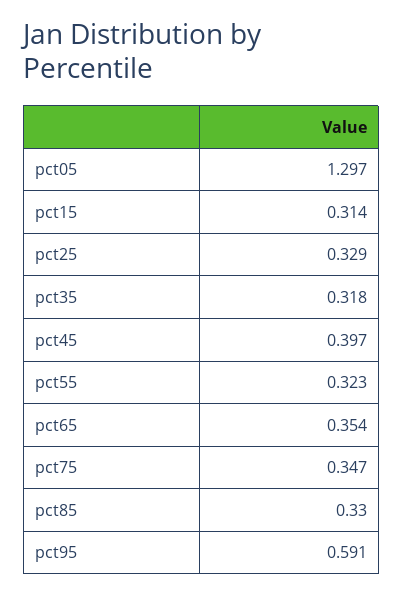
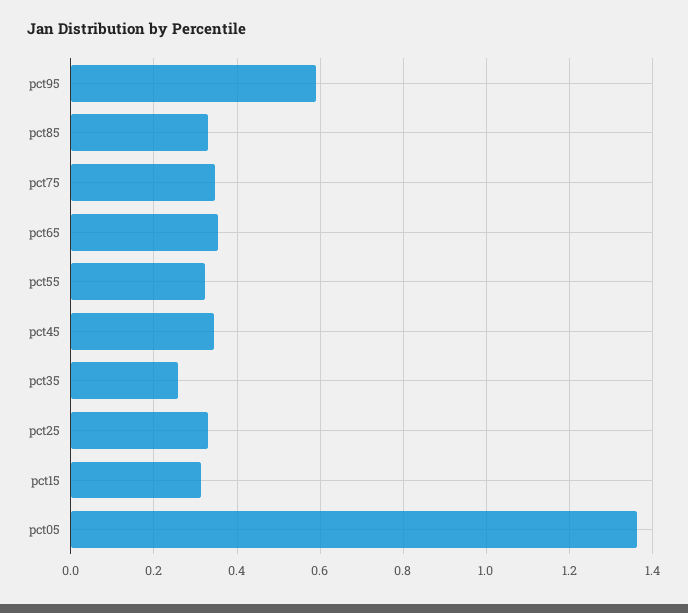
  {
-   "pct05": 1.297,
+   "pct05": 1.36,
    "pct15": 0.314,
    "pct25": 0.329,
-   "pct35": 0.318,
+   "pct35": 0.26,
-   "pct45": 0.397,
+   "pct45": 0.34,
    "pct55": 0.323,
    "pct65": 0.354,
    "pct75": 0.347,
    "pct85": 0.33,
    "pct95": 0.591
  }

